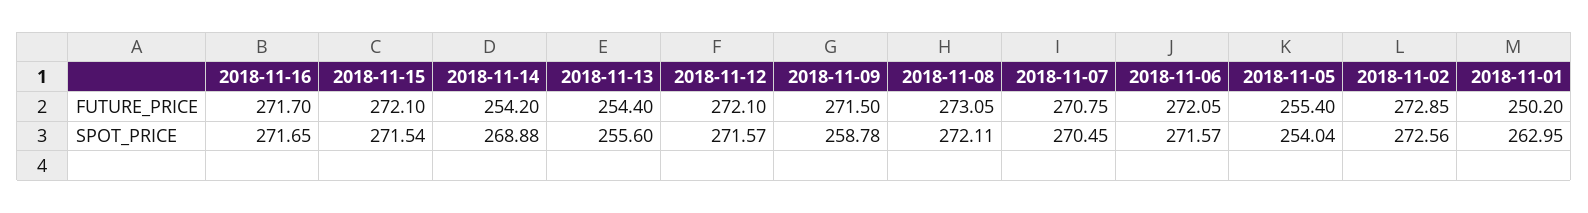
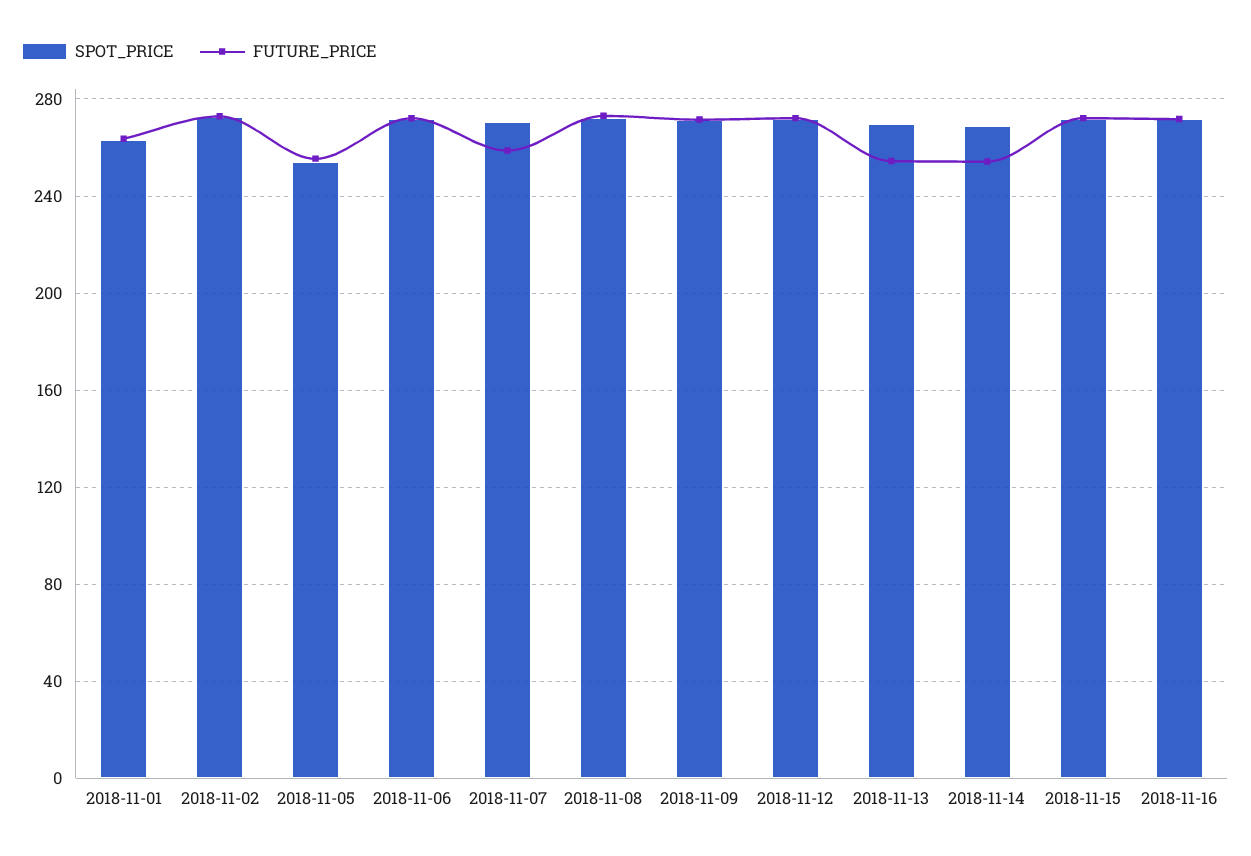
  {
    "FUTURE_PRICE": {
      "2018-11-16": 271.7,
      "2018-11-15": 272.1,
      "2018-11-14": 254.2,
      "2018-11-13": 254.4,
      "2018-11-12": 272.1,
      "2018-11-09": 271.5,
      "2018-11-08": 273.05,
-     "2018-11-07": 270.75,
+     "2018-11-07": 260,
      "2018-11-06": 272.05,
      "2018-11-05": 255.4,
      "2018-11-02": 272.85,
-     "2018-11-01": 250.2
+     "2018-11-01": 265
    },
    "SPOT_PRICE": {
      "2018-11-16": 271.65,
      "2018-11-15": 271.54,
      "2018-11-14": 268.88,
-     "2018-11-13": 255.6,
+     "2018-11-13": 270,
      "2018-11-12": 271.57,
-     "2018-11-09": 258.78,
+     "2018-11-09": 270,
      "2018-11-08": 272.11,
      "2018-11-07": 270.45,
      "2018-11-06": 271.57,
      "2018-11-05": 254.04,
      "2018-11-02": 272.56,
      "2018-11-01": 262.95
    }
  }

